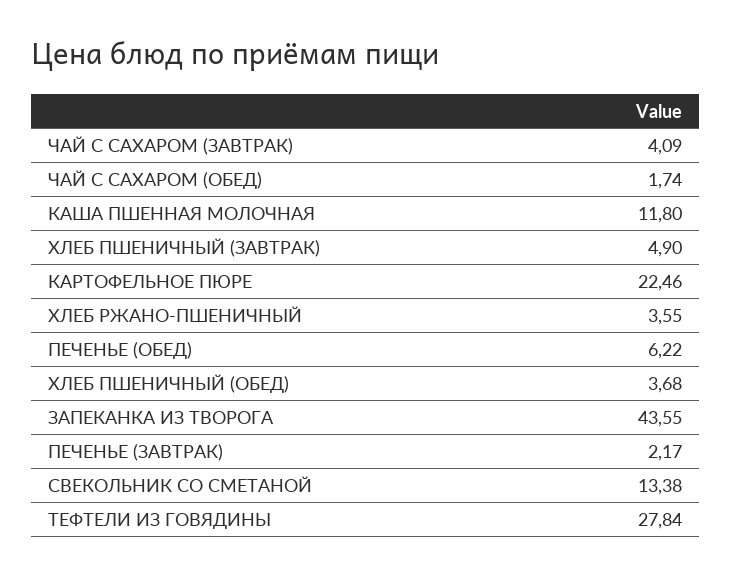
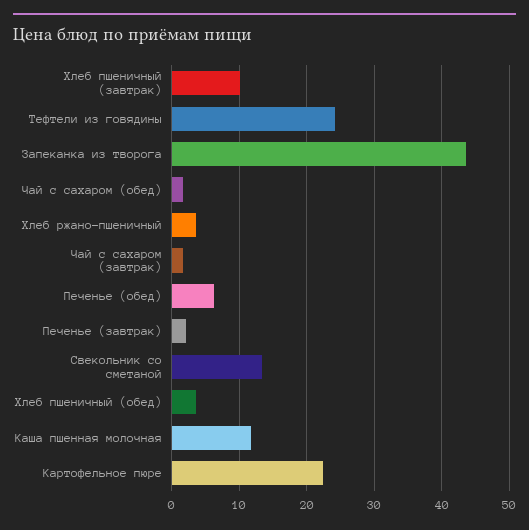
  {
-   "ЧАЙ С САХАРОМ (ЗАВТРАК)": 4.09,
+   "ЧАЙ С САХАРОМ (ЗАВТРАК)": 2,
    "ЧАЙ С САХАРОМ (ОБЕД)": 1.74,
    "КАША ПШЕННАЯ МОЛОЧНАЯ": 11.8,
-   "ХЛЕБ ПШЕНИЧНЫЙ (ЗАВТРАК)": 4.9,
+   "ХЛЕБ ПШЕНИЧНЫЙ (ЗАВТРАК)": 10,
    "КАРТОФЕЛЬНОЕ ПЮРЕ": 22.46,
    "ХЛЕБ РЖАНО-ПШЕНИЧНЫЙ": 3.55,
    "ПЕЧЕНЬЕ (ОБЕД)": 6.22,
    "ХЛЕБ ПШЕНИЧНЫЙ (ОБЕД)": 3.68,
    "ЗАПЕКАНКА ИЗ ТВОРОГА": 43.55,
    "ПЕЧЕНЬЕ (ЗАВТРАК)": 2.17,
    "СВЕКОЛЬНИК СО СМЕТАНОЙ": 13.38,
-   "ТЕФТЕЛИ ИЗ ГОВЯДИНЫ": 27.84
+   "ТЕФТЕЛИ ИЗ ГОВЯДИНЫ": 24
  }

